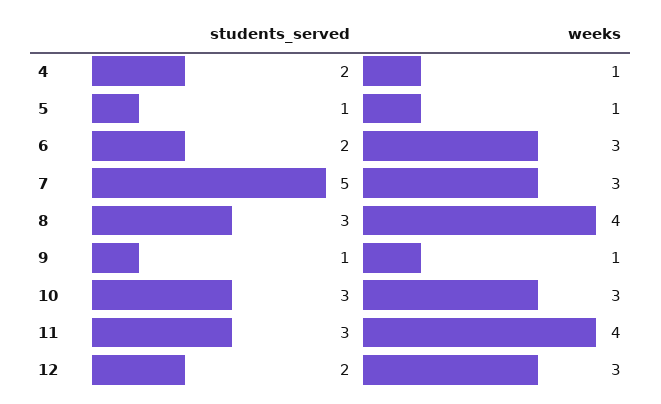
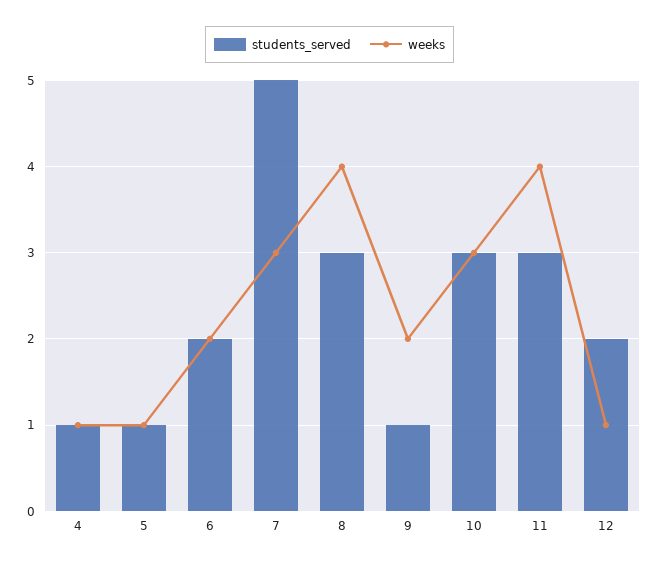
  {
    "students_served": {
-     "4": 2,
+     "4": 1,
      "5": 1,
      "6": 2,
      "7": 5,
      "8": 3,
      "9": 1,
      "10": 3,
      "11": 3,
      "12": 2
    },
    "weeks": {
      "4": 1,
      "5": 1,
-     "6": 3,
+     "6": 2,
      "7": 3,
      "8": 4,
-     "9": 1,
+     "9": 2,
      "10": 3,
      "11": 4,
-     "12": 3
+     "12": 1
    }
  }

